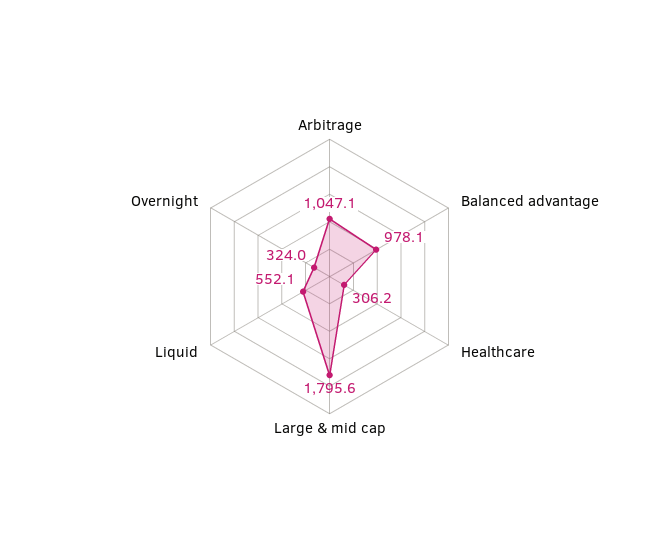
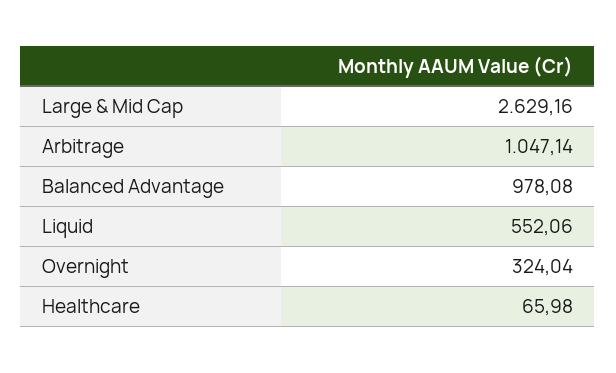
  {
    "Arbitrage": 1047.14,
    "Balanced advantage": 978.08,
-   "Healthcare": 306.2,
+   "Healthcare": 65.98,
-   "Large & mid cap": 1795.6,
+   "Large & mid cap": 2629.16,
    "Liquid": 552.06,
    "Overnight": 324.04
  }

